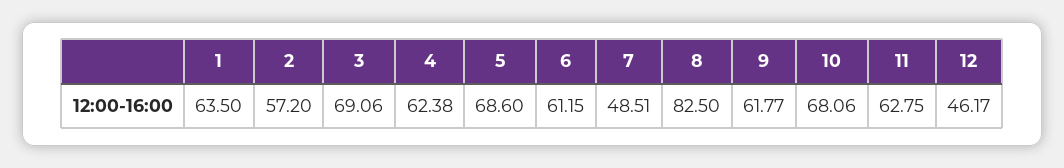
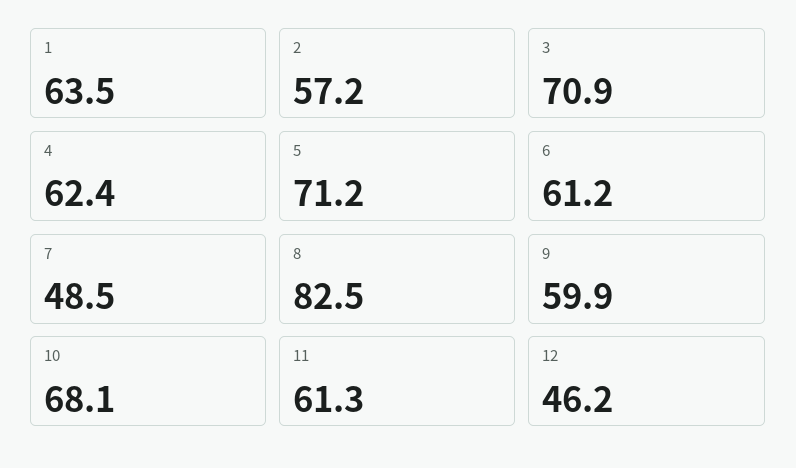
  {
    "1": 63.5,
    "2": 57.2,
-   "3": 69.06,
+   "3": 70.9,
    "4": 62.38,
-   "5": 68.6,
+   "5": 71.2,
    "6": 61.15,
    "7": 48.51,
    "8": 82.5,
-   "9": 61.77,
+   "9": 59.9,
    "10": 68.06,
-   "11": 62.75,
+   "11": 61.3,
    "12": 46.17
  }

